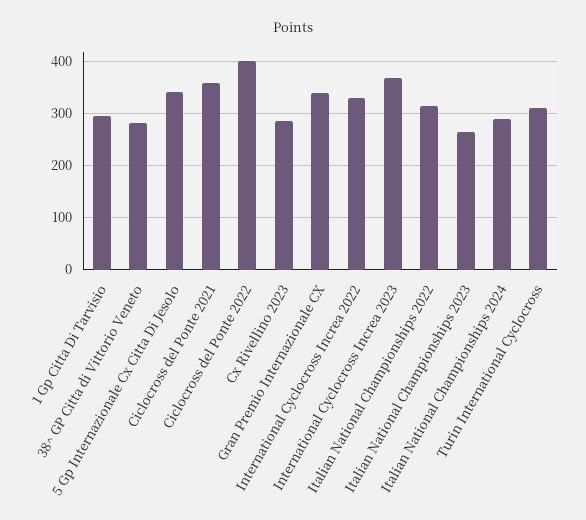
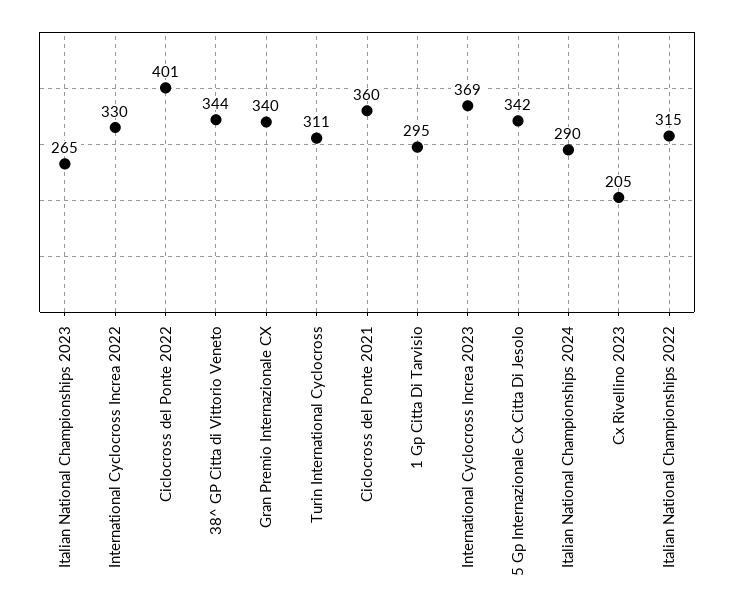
  {
    "1 Gp Citta Di Tarvisio": 295,
-   "38^ GP Citta di Vittorio Veneto": 280,
+   "38^ GP Citta di Vittorio Veneto": 344,
    "5 Gp Internazionale Cx Citta Di Jesolo": 342,
    "Ciclocross del Ponte 2021": 360,
    "Ciclocross del Ponte 2022": 401,
-   "Cx Rivellino 2023": 280,
+   "Cx Rivellino 2023": 205,
    "Gran Premio Internazionale CX": 340,
    "International Cyclocross Increa 2022": 330,
    "International Cyclocross Increa 2023": 369,
    "Italian National Championships 2022": 315,
    "Italian National Championships 2023": 265,
    "Italian National Championships 2024": 290,
    "Turin International Cyclocross": 311
  }

